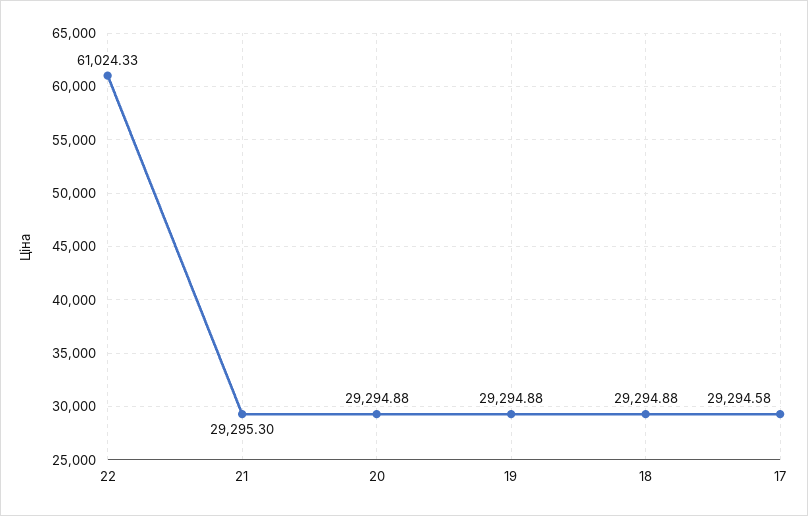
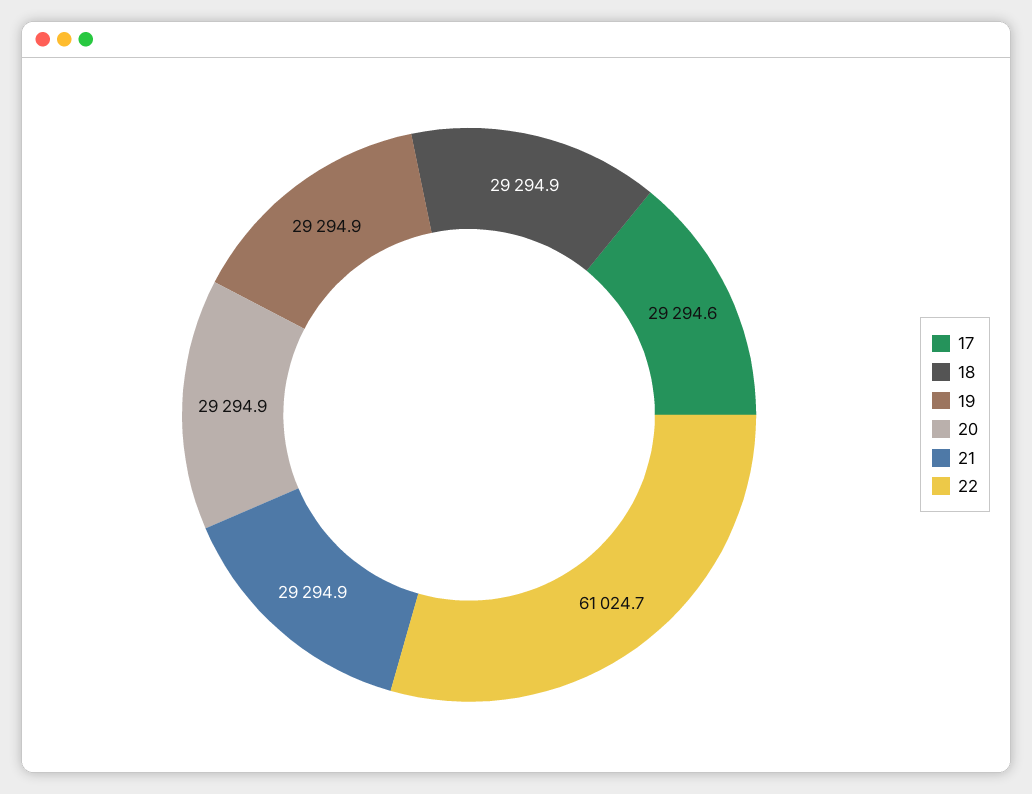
  {
-   "22": 61024.33,
+   "22": 61024.7,
-   "21": 29295.3,
+   "21": 29294.9,
    "20": 29294.88,
    "19": 29294.88,
    "18": 29294.88,
    "17": 29294.58
  }

